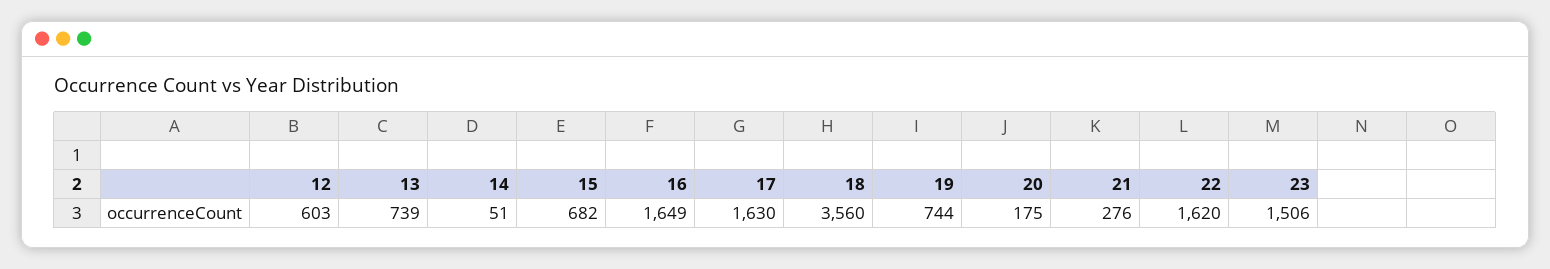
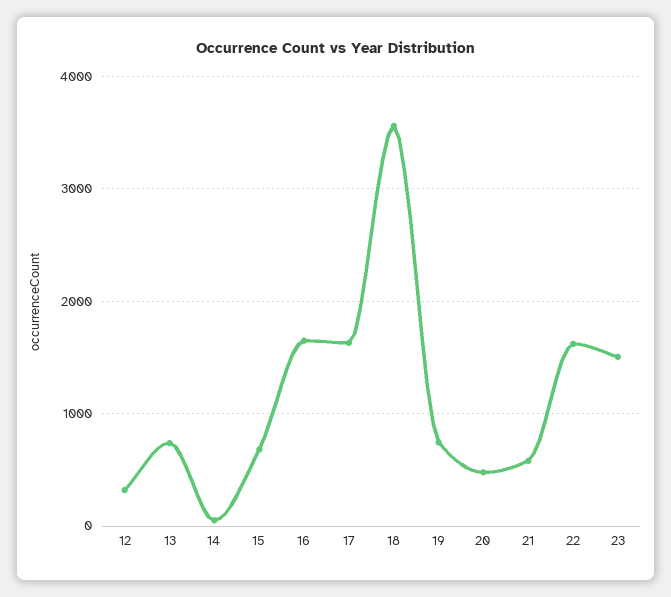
  {
-   "12": 603,
+   "12": 300,
    "13": 739,
    "14": 51,
    "15": 682,
    "16": 1649,
    "17": 1630,
    "18": 3560,
    "19": 744,
-   "20": 175,
+   "20": 500,
-   "21": 276,
+   "21": 600,
    "22": 1620,
    "23": 1506
  }

